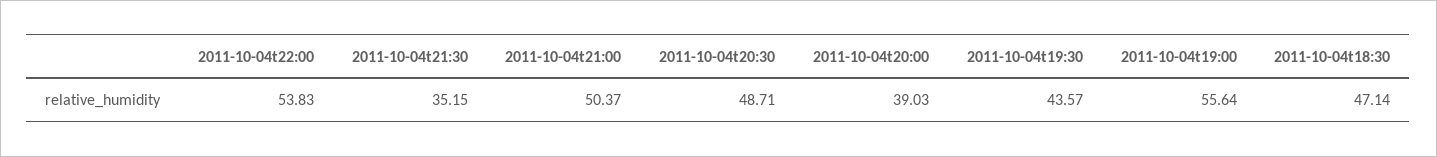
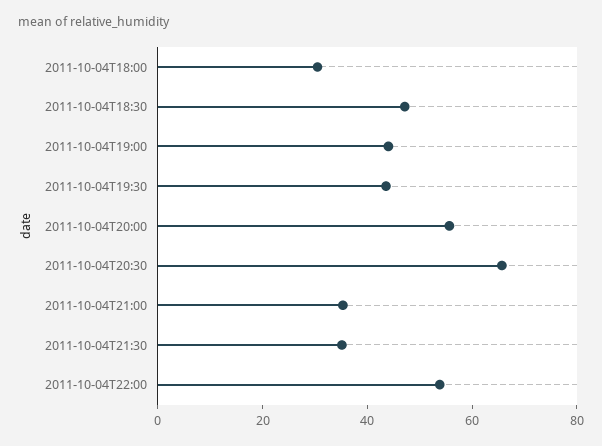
  {
    "2011-10-04t22:00": 53.83,
    "2011-10-04t21:30": 35.15,
-   "2011-10-04t21:00": 50.37,
+   "2011-10-04t21:00": 35,
-   "2011-10-04t20:30": 48.71,
+   "2011-10-04t20:30": 65,
-   "2011-10-04t20:00": 39.03,
+   "2011-10-04t20:00": 55,
    "2011-10-04t19:30": 43.57,
-   "2011-10-04t19:00": 55.64,
+   "2011-10-04t19:00": 45,
-   "2011-10-04t18:30": 47.14
+   "2011-10-04t18:30": 47.14,
+   "2011-10-04T18:00": 30
  }

